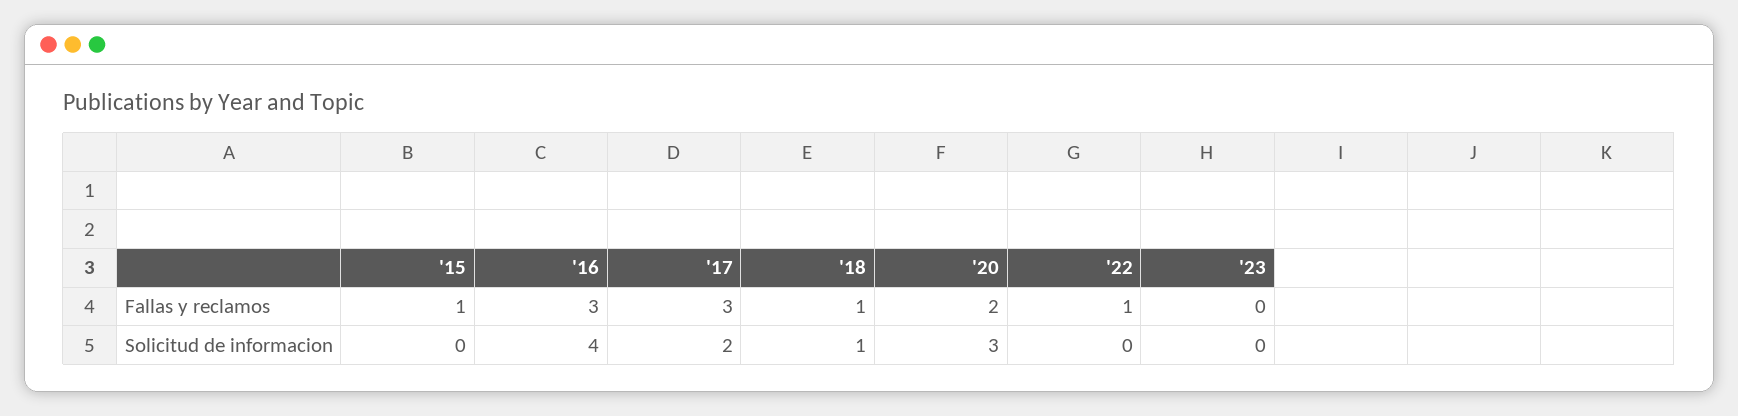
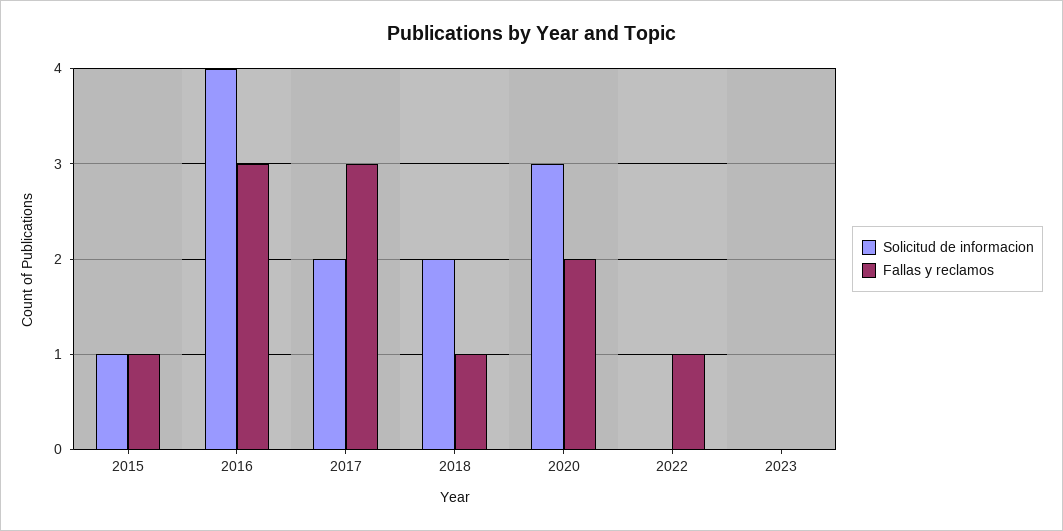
  {
    "Fallas y reclamos": {
      "'15": 1,
      "'16": 3,
      "'17": 3,
      "'18": 1,
      "'20": 2,
      "'22": 1,
      "'23": 0
    },
    "Solicitud de informacion": {
-     "'15": 0,
+     "'15": 1,
      "'16": 4,
      "'17": 2,
-     "'18": 1,
+     "'18": 2,
      "'20": 3,
      "'22": 0,
      "'23": 0
    }
  }

